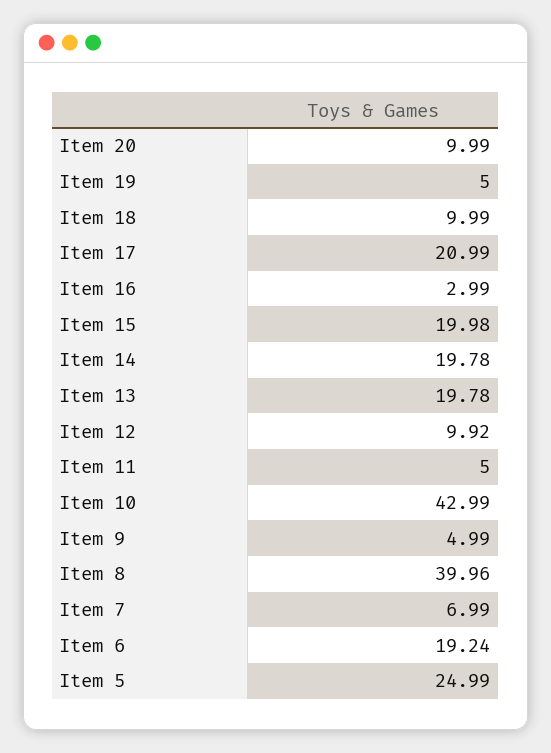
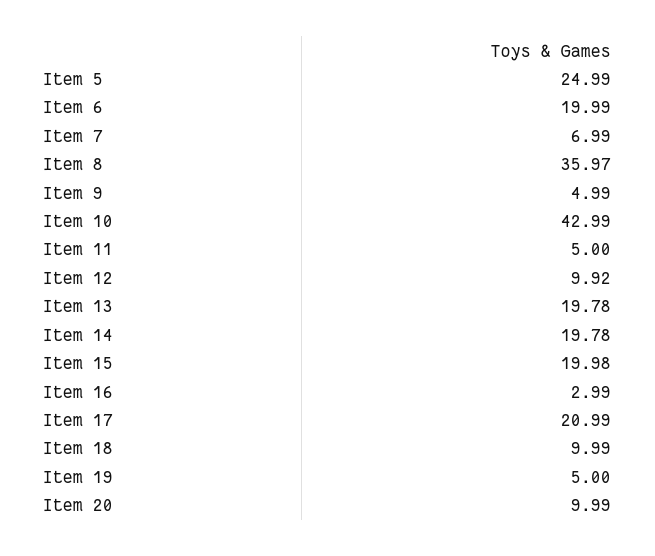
  {
    "Item 20": 9.99,
    "Item 19": 5,
    "Item 18": 9.99,
    "Item 17": 20.99,
    "Item 16": 2.99,
    "Item 15": 19.98,
    "Item 14": 19.78,
    "Item 13": 19.78,
    "Item 12": 9.92,
    "Item 11": 5,
    "Item 10": 42.99,
    "Item 9": 4.99,
-   "Item 8": 39.96,
+   "Item 8": 35.97,
    "Item 7": 6.99,
-   "Item 6": 19.24,
+   "Item 6": 19.99,
    "Item 5": 24.99
  }

